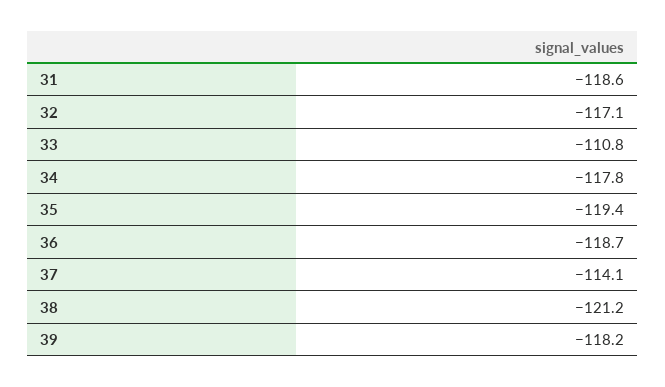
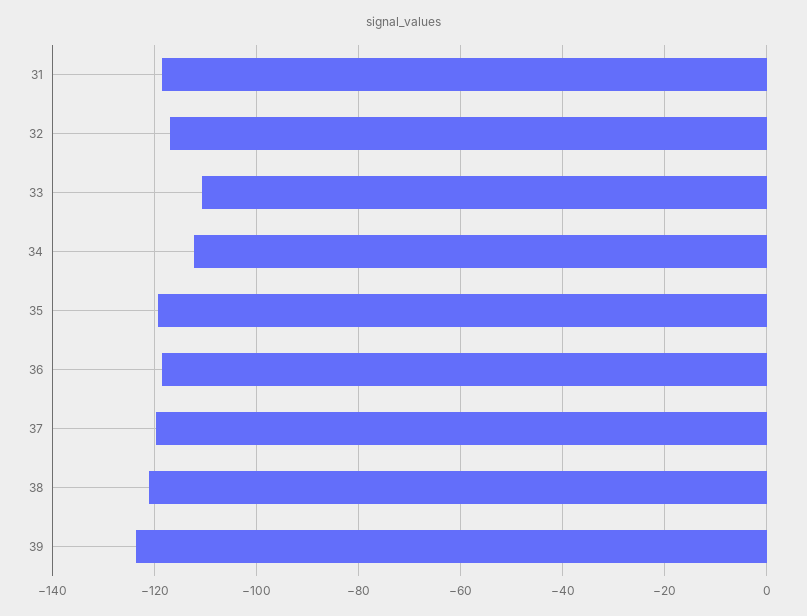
  {
    "31": -118.6,
    "32": -117.1,
    "33": -110.8,
-   "34": -117.8,
+   "34": -112,
    "35": -119.4,
    "36": -118.7,
-   "37": -114.1,
+   "37": -120,
    "38": -121.2,
-   "39": -118.2
+   "39": -124
  }

